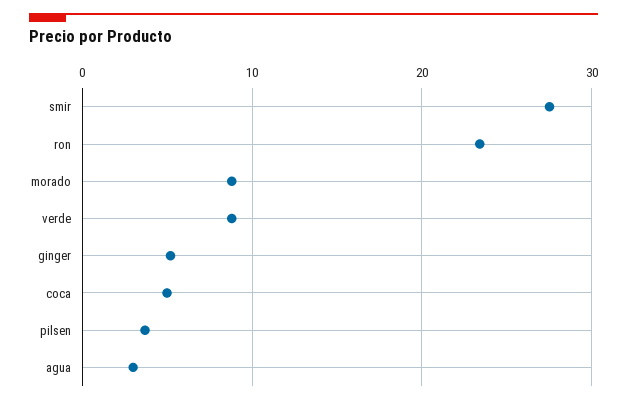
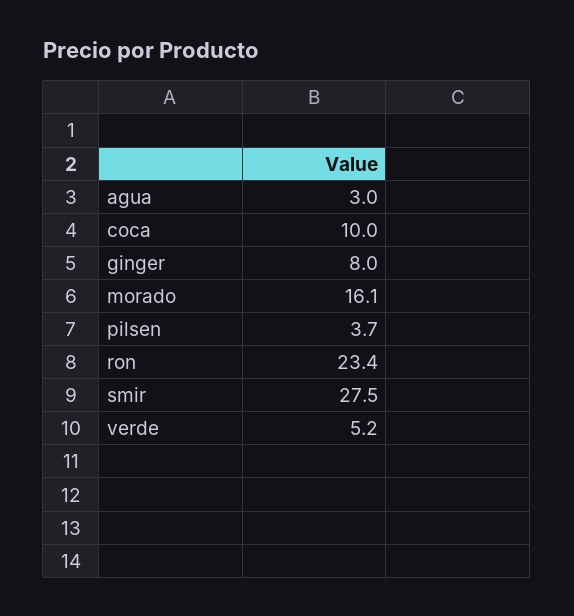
  {
    "smir": 27.5,
    "ron": 23.4,
-   "morado": 9,
+   "morado": 16.1,
-   "verde": 9,
+   "verde": 5.2,
-   "ginger": 5,
+   "ginger": 8,
-   "coca": 5,
+   "coca": 10,
    "pilsen": 3.7,
    "agua": 3
  }

